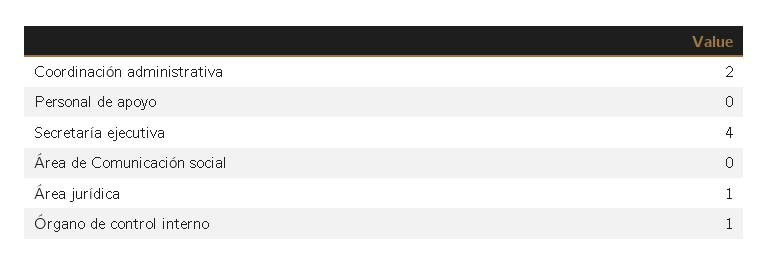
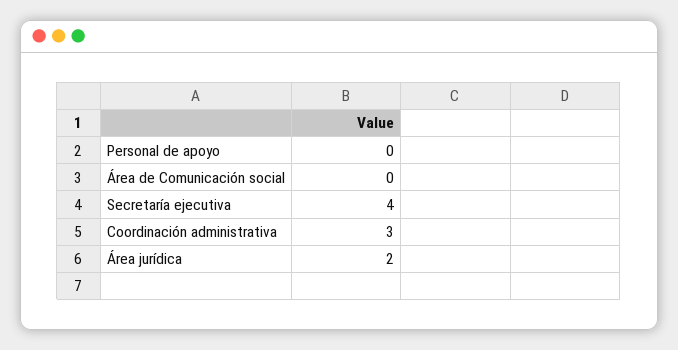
  {
-   "Coordinación administrativa": 2,
+   "Coordinación administrativa": 3,
    "Personal de apoyo": 0,
    "Secretaría ejecutiva": 4,
    "Área de Comunicación social": 0,
-   "Área jurídica": 1,
+   "Área jurídica": 2
-   "Órgano de control interno": 1
  }

